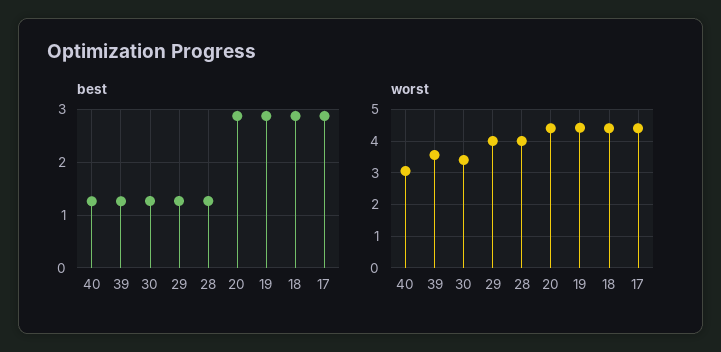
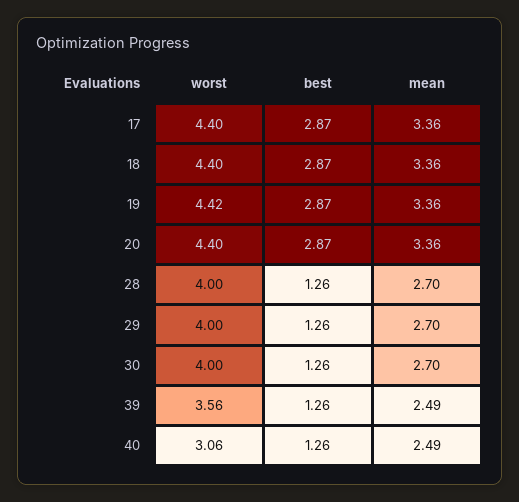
  {
    "best": {
      "40": 1.26,
      "39": 1.26,
      "30": 1.26,
      "29": 1.26,
      "28": 1.26,
      "20": 2.87,
      "19": 2.87,
      "18": 2.87,
      "17": 2.87
    },
    "worst": {
      "40": 3.06,
      "39": 3.56,
-     "30": 3.4,
+     "30": 4,
      "29": 4,
      "28": 4,
      "20": 4.4,
      "19": 4.42,
      "18": 4.4,
      "17": 4.4
-   }
+   },
+   "mean": {
+     "17": 3.36,
+     "18": 3.36,
+     "19": 3.36,
+     "20": 3.36,
+     "28": 2.7,
+     "29": 2.7,
+     "30": 2.7,
+     "39": 2.49,
+     "40": 2.49
+   }
  }

